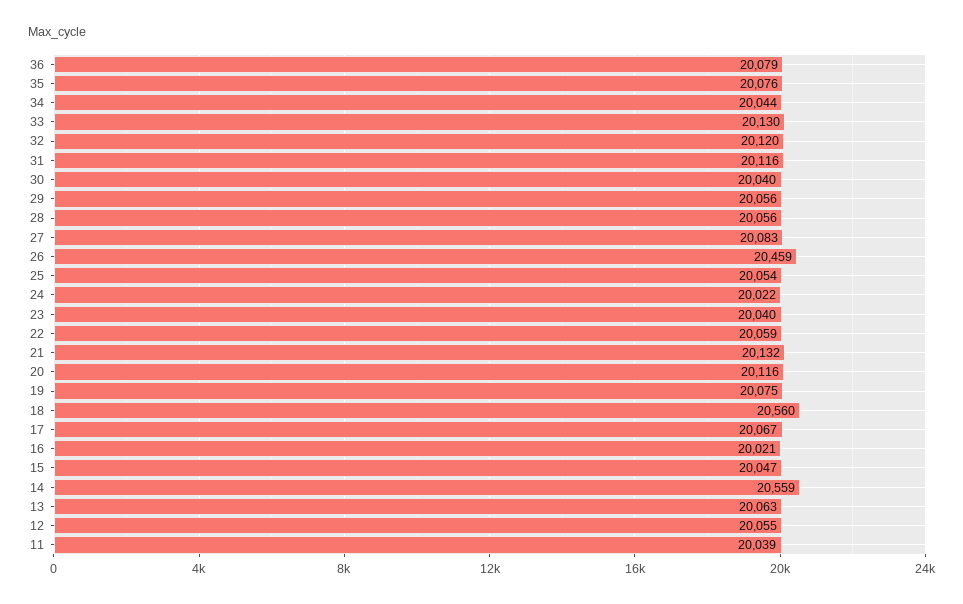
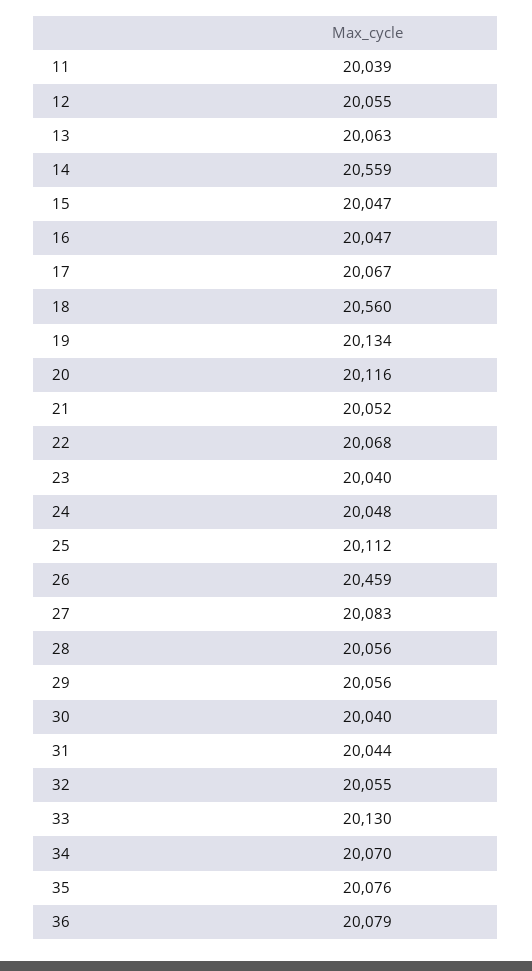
  {
    "36": 20079,
    "35": 20076,
-   "34": 20044,
+   "34": 20070,
    "33": 20130,
-   "32": 20120,
+   "32": 20055,
-   "31": 20116,
+   "31": 20044,
    "30": 20040,
    "29": 20056,
    "28": 20056,
    "27": 20083,
    "26": 20459,
-   "25": 20054,
+   "25": 20112,
-   "24": 20022,
+   "24": 20048,
    "23": 20040,
-   "22": 20059,
+   "22": 20068,
-   "21": 20132,
+   "21": 20052,
    "20": 20116,
-   "19": 20075,
+   "19": 20134,
    "18": 20560,
    "17": 20067,
-   "16": 20021,
+   "16": 20047,
    "15": 20047,
    "14": 20559,
    "13": 20063,
    "12": 20055,
    "11": 20039
  }

